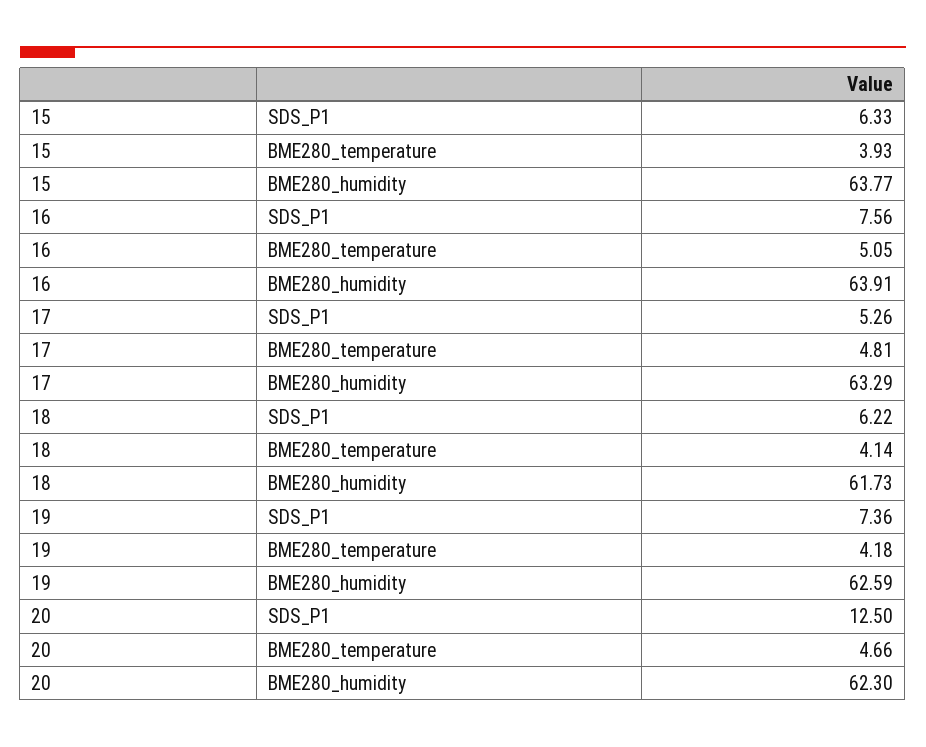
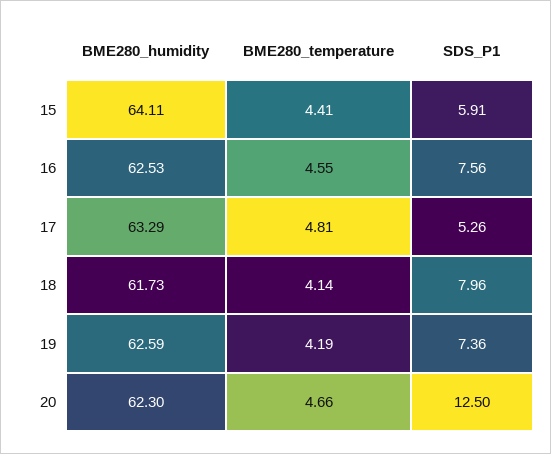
  {
    "15": {
-     "SDS_P1": 6.33,
+     "SDS_P1": 5.91,
-     "BME280_temperature": 3.93,
+     "BME280_temperature": 4.41,
-     "BME280_humidity": 63.77
+     "BME280_humidity": 64.11
    },
    "16": {
      "SDS_P1": 7.56,
-     "BME280_temperature": 5.05,
+     "BME280_temperature": 4.55,
-     "BME280_humidity": 63.91
+     "BME280_humidity": 62.53
    },
    "17": {
      "SDS_P1": 5.26,
      "BME280_temperature": 4.81,
      "BME280_humidity": 63.29
    },
    "18": {
-     "SDS_P1": 6.22,
+     "SDS_P1": 7.96,
      "BME280_temperature": 4.14,
      "BME280_humidity": 61.73
    },
    "19": {
      "SDS_P1": 7.36,
-     "BME280_temperature": 4.18,
+     "BME280_temperature": 4.19,
      "BME280_humidity": 62.59
    },
    "20": {
      "SDS_P1": 12.5,
      "BME280_temperature": 4.66,
      "BME280_humidity": 62.3
    }
  }

